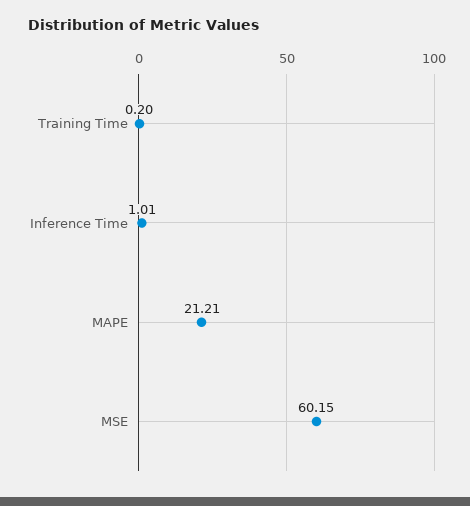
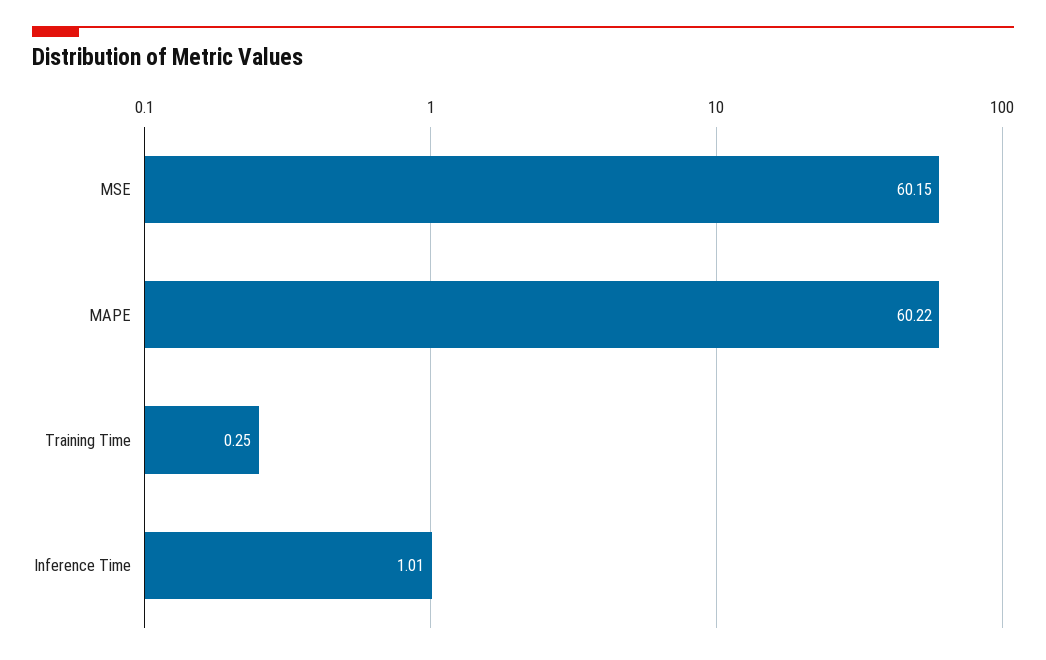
  {
-   "Training Time": 0.2,
+   "Training Time": 0.25,
    "Inference Time": 1.01,
-   "MAPE": 21.21,
+   "MAPE": 60.22,
    "MSE": 60.15
  }

